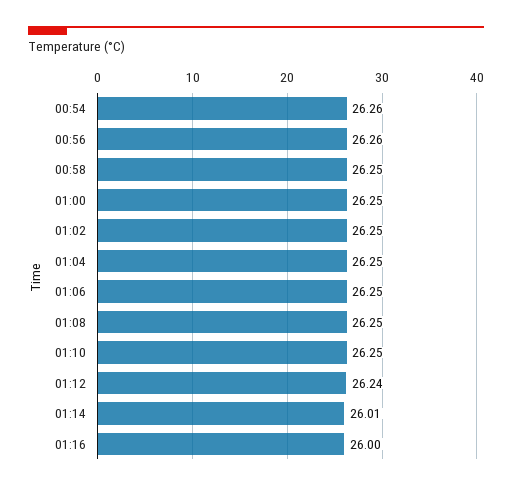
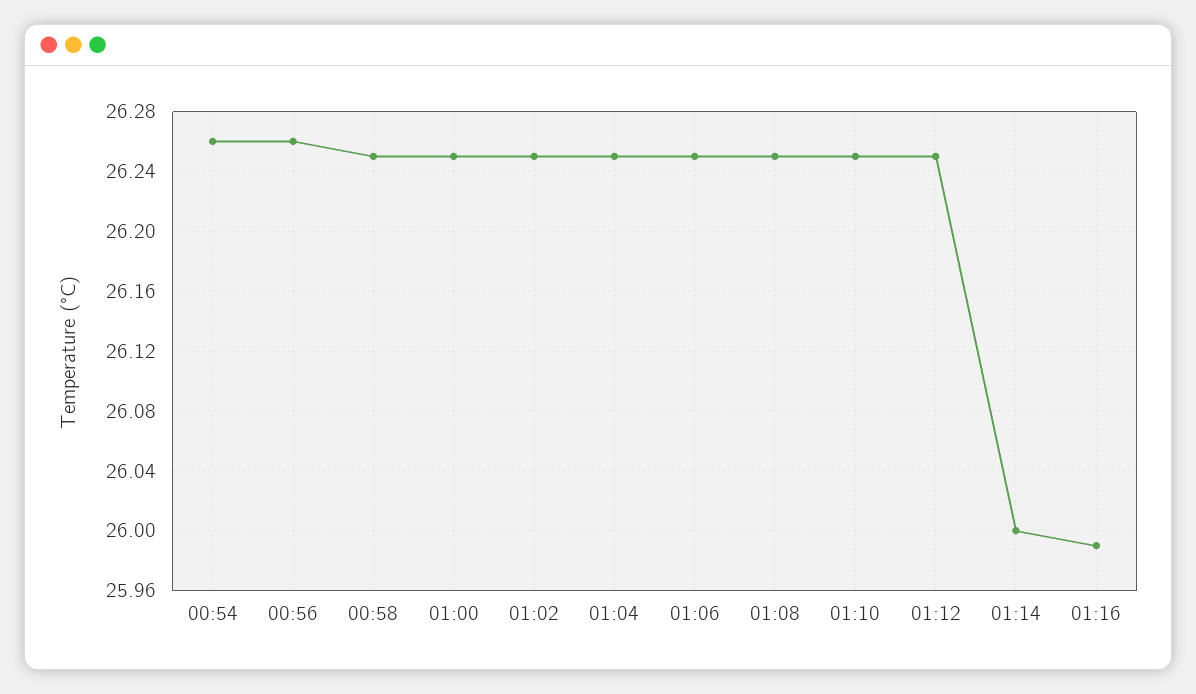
  {
    "00:54": 26.26,
    "00:56": 26.26,
    "00:58": 26.25,
    "01:00": 26.25,
    "01:02": 26.25,
    "01:04": 26.25,
    "01:06": 26.25,
    "01:08": 26.25,
    "01:10": 26.25,
-   "01:12": 26.24,
+   "01:12": 26.25,
-   "01:14": 26.01,
+   "01:14": 26,
-   "01:16": 26
+   "01:16": 25.99
  }

